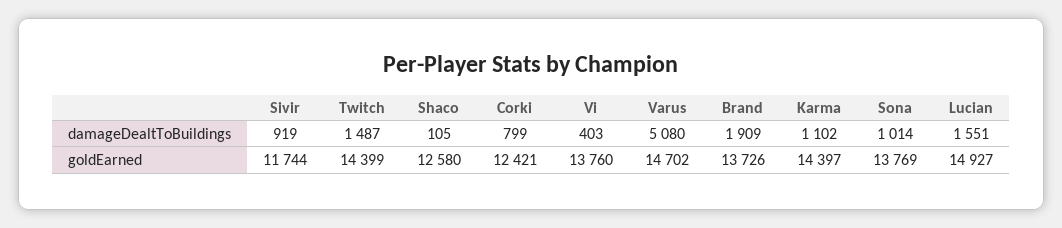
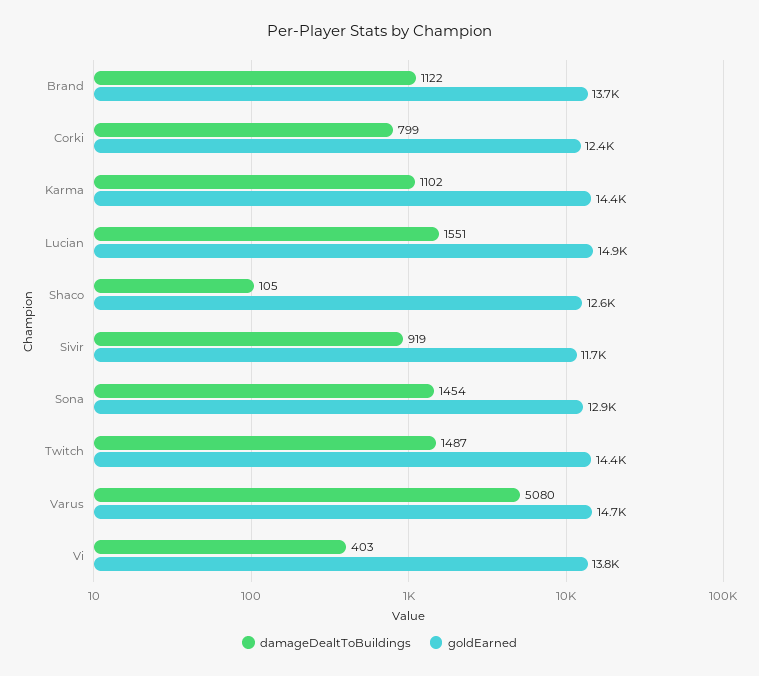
  {
    "damageDealtToBuildings": {
      "Sivir": 919,
      "Twitch": 1487,
      "Shaco": 105,
      "Corki": 799,
      "Vi": 403,
      "Varus": 5080,
-     "Brand": 1909,
+     "Brand": 1122,
      "Karma": 1102,
-     "Sona": 1014,
+     "Sona": 1454,
      "Lucian": 1551
    },
    "goldEarned": {
      "Sivir": 11744,
      "Twitch": 14399,
      "Shaco": 12580,
      "Corki": 12421,
      "Vi": 13760,
      "Varus": 14702,
      "Brand": 13726,
      "Karma": 14397,
-     "Sona": 13769,
+     "Sona": 12900,
      "Lucian": 14927
    }
  }

